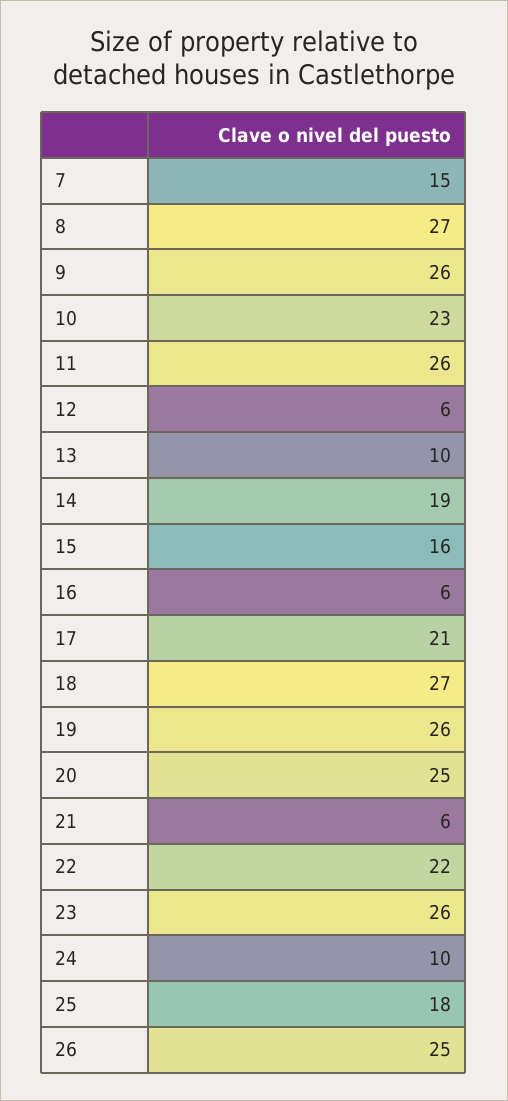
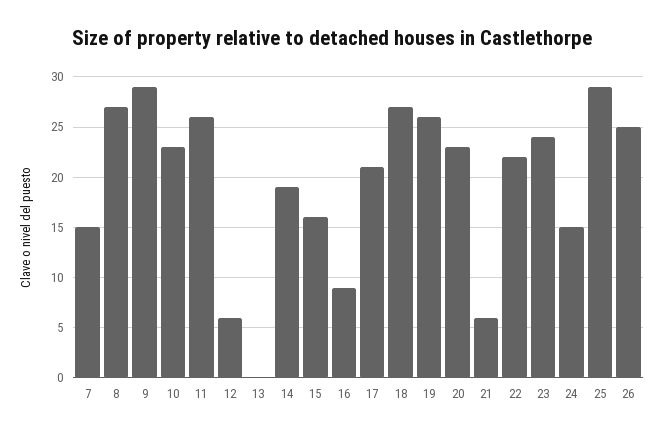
  {
    "7": 15,
    "8": 27,
-   "9": 26,
+   "9": 29,
    "10": 23,
    "11": 26,
    "12": 6,
-   "13": 10,
+   "13": 0,
    "14": 19,
    "15": 16,
-   "16": 6,
+   "16": 9,
    "17": 21,
    "18": 27,
    "19": 26,
-   "20": 25,
+   "20": 23,
    "21": 6,
    "22": 22,
-   "23": 26,
+   "23": 24,
-   "24": 10,
+   "24": 15,
-   "25": 18,
+   "25": 29,
    "26": 25
  }

